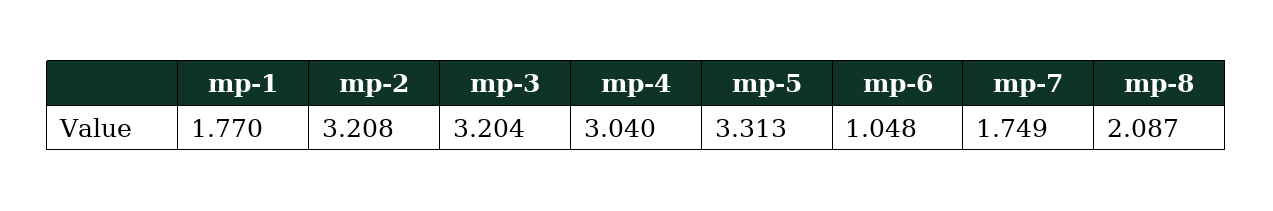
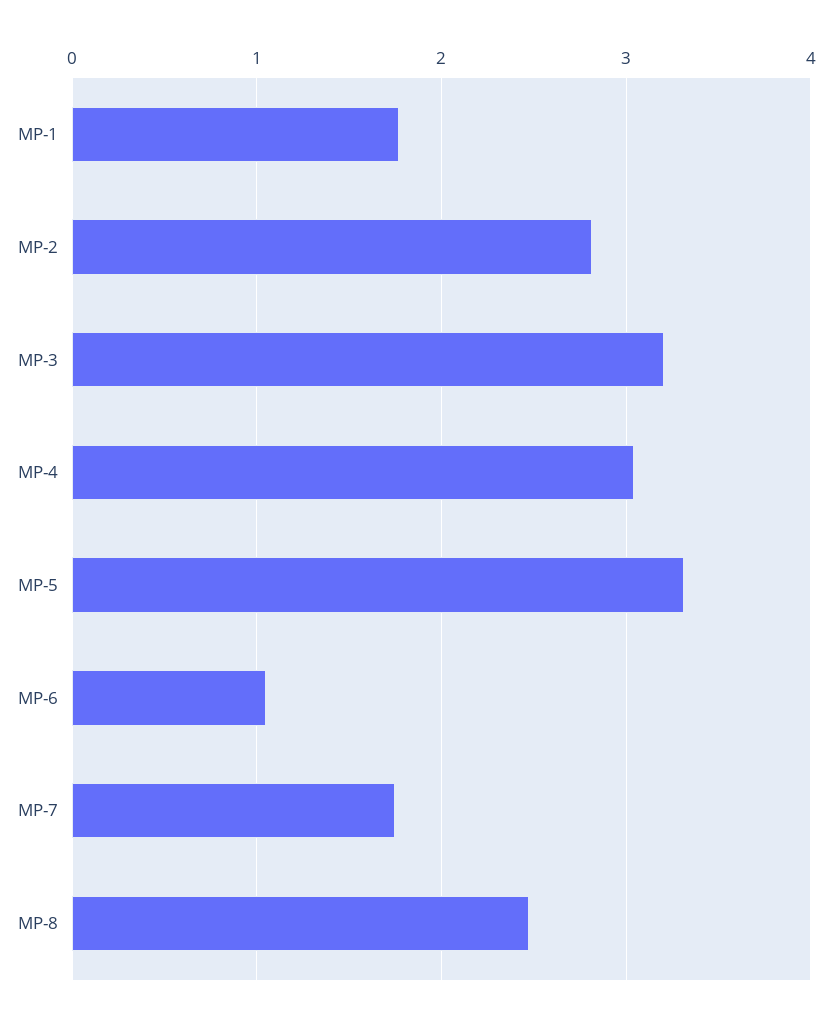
  {
    "mp-1": 1.77,
-   "mp-2": 3.208,
+   "mp-2": 2.8,
    "mp-3": 3.204,
    "mp-4": 3.04,
    "mp-5": 3.313,
    "mp-6": 1.048,
    "mp-7": 1.749,
-   "mp-8": 2.087
+   "mp-8": 2.5
  }

